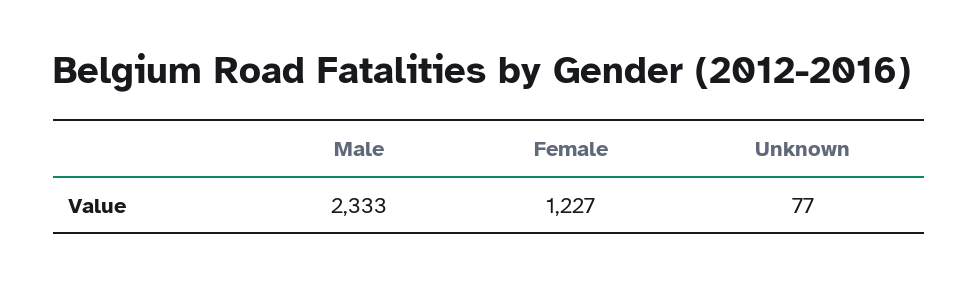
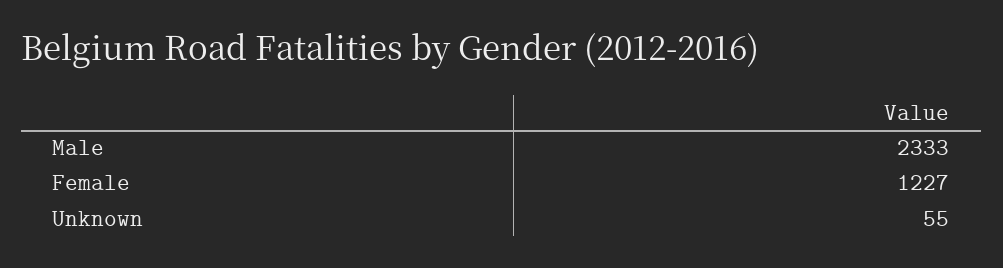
  {
    "Male": 2333,
    "Female": 1227,
-   "Unknown": 77
+   "Unknown": 55
  }

